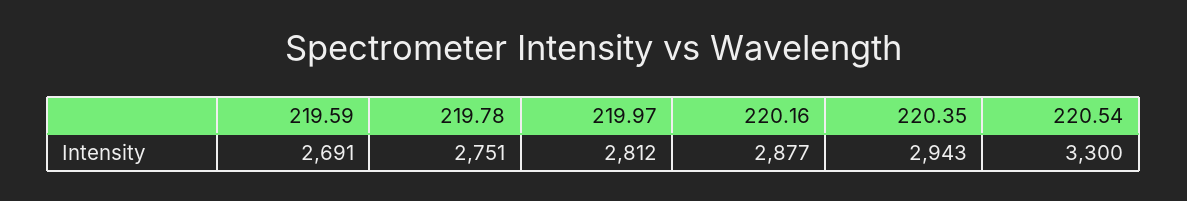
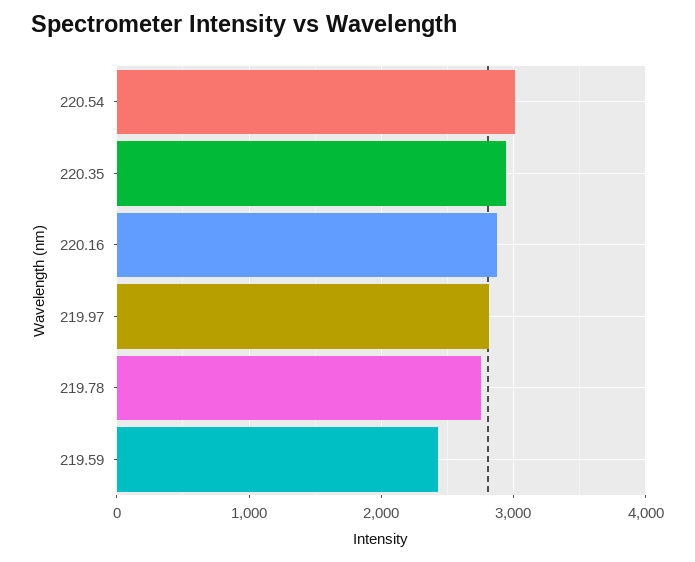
  {
-   "219.59": 2691,
+   "219.59": 2400,
    "219.78": 2751,
    "219.97": 2812,
    "220.16": 2877,
    "220.35": 2943,
-   "220.54": 3300
+   "220.54": 3000
  }

